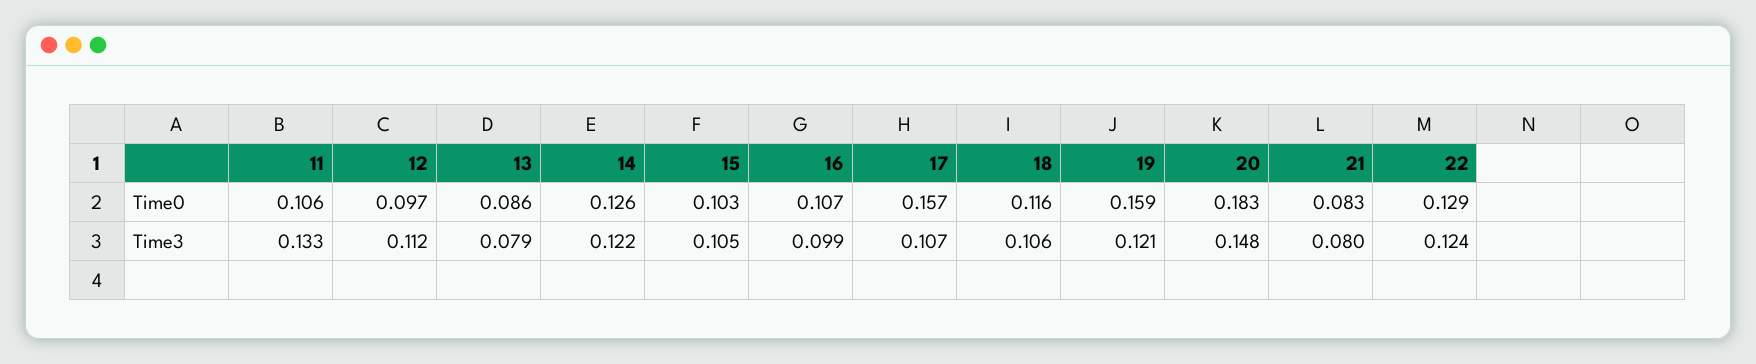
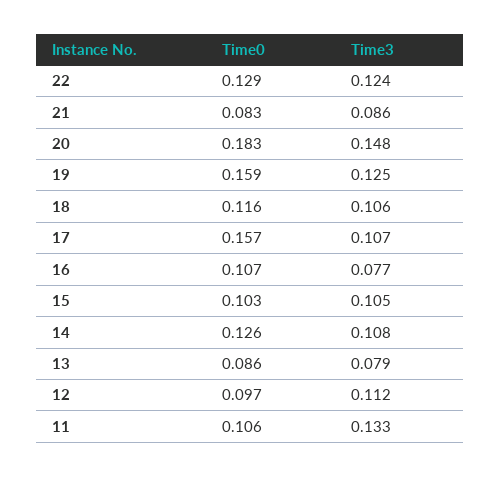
  {
    "11": {
      "Time0": 0.106,
      "Time3": 0.133
    },
    "12": {
      "Time0": 0.097,
      "Time3": 0.112
    },
    "13": {
      "Time0": 0.086,
      "Time3": 0.079
    },
    "14": {
      "Time0": 0.126,
-     "Time3": 0.122
+     "Time3": 0.108
    },
    "15": {
      "Time0": 0.103,
      "Time3": 0.105
    },
    "16": {
      "Time0": 0.107,
-     "Time3": 0.099
+     "Time3": 0.077
    },
    "17": {
      "Time0": 0.157,
      "Time3": 0.107
    },
    "18": {
      "Time0": 0.116,
      "Time3": 0.106
    },
    "19": {
      "Time0": 0.159,
-     "Time3": 0.121
+     "Time3": 0.125
    },
    "20": {
      "Time0": 0.183,
      "Time3": 0.148
    },
    "21": {
      "Time0": 0.083,
-     "Time3": 0.08
+     "Time3": 0.086
    },
    "22": {
      "Time0": 0.129,
      "Time3": 0.124
    }
  }

